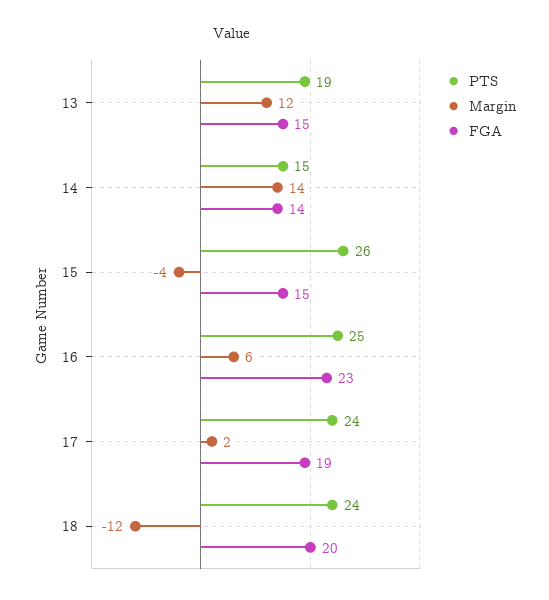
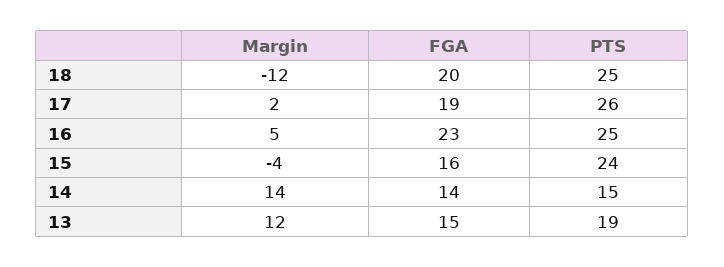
  {
    "PTS": {
      "13": 19,
      "14": 15,
-     "15": 26,
+     "15": 24,
      "16": 25,
-     "17": 24,
+     "17": 26,
-     "18": 24
+     "18": 25
    },
    "Margin": {
      "13": 12,
      "14": 14,
      "15": -4,
-     "16": 6,
+     "16": 5,
      "17": 2,
      "18": -12
    },
    "FGA": {
      "13": 15,
      "14": 14,
-     "15": 15,
+     "15": 16,
      "16": 23,
      "17": 19,
      "18": 20
    }
  }

